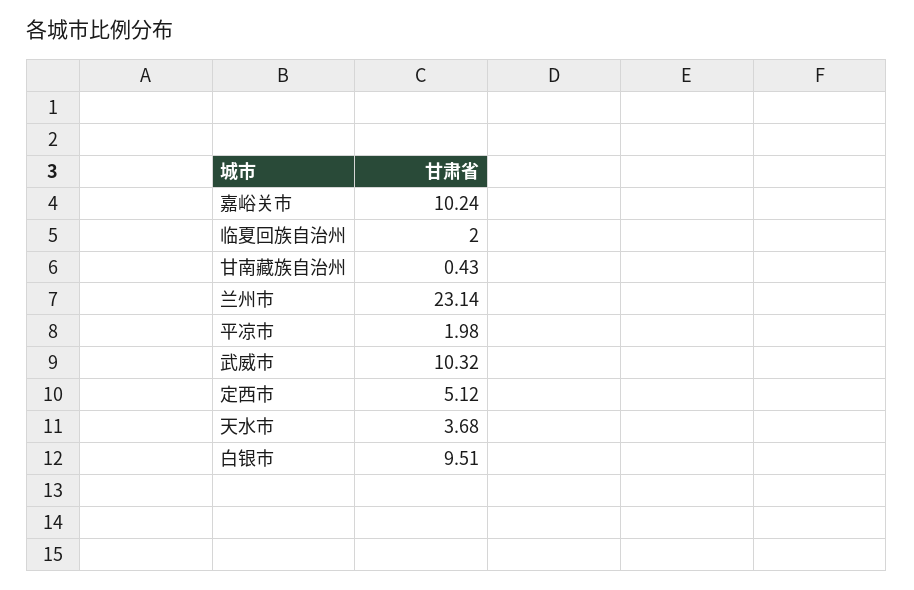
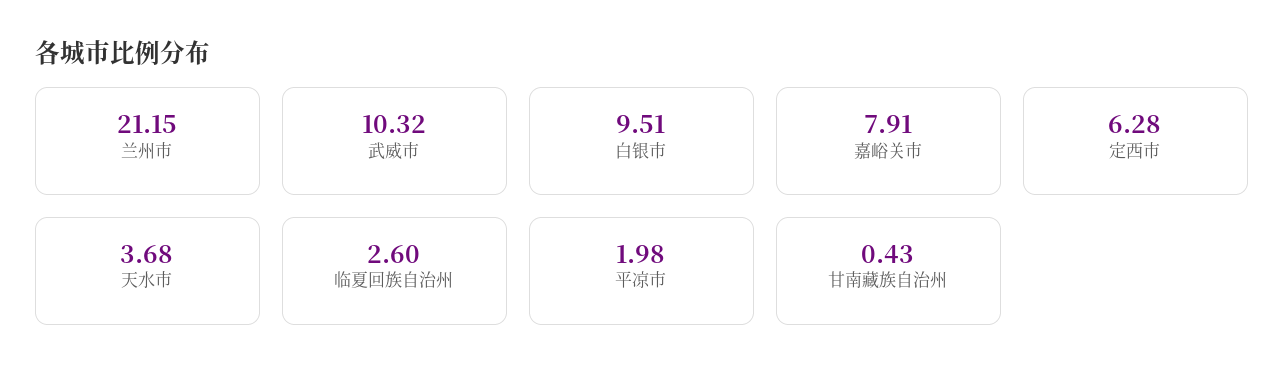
  {
-   "嘉峪关市": 10.24,
+   "嘉峪关市": 7.91,
-   "临夏回族自治州": 2,
+   "临夏回族自治州": 2.6,
    "甘南藏族自治州": 0.43,
-   "兰州市": 23.14,
+   "兰州市": 21.15,
    "平凉市": 1.98,
    "武威市": 10.32,
-   "定西市": 5.12,
+   "定西市": 6.28,
    "天水市": 3.68,
    "白银市": 9.51
  }

